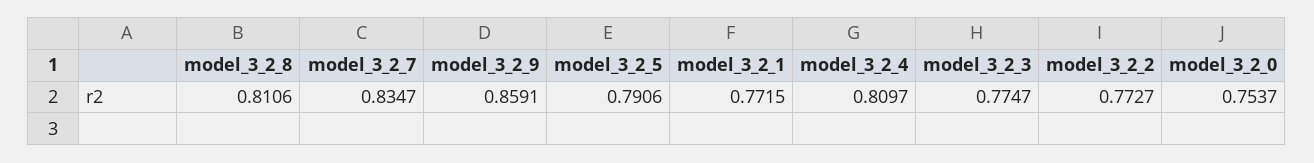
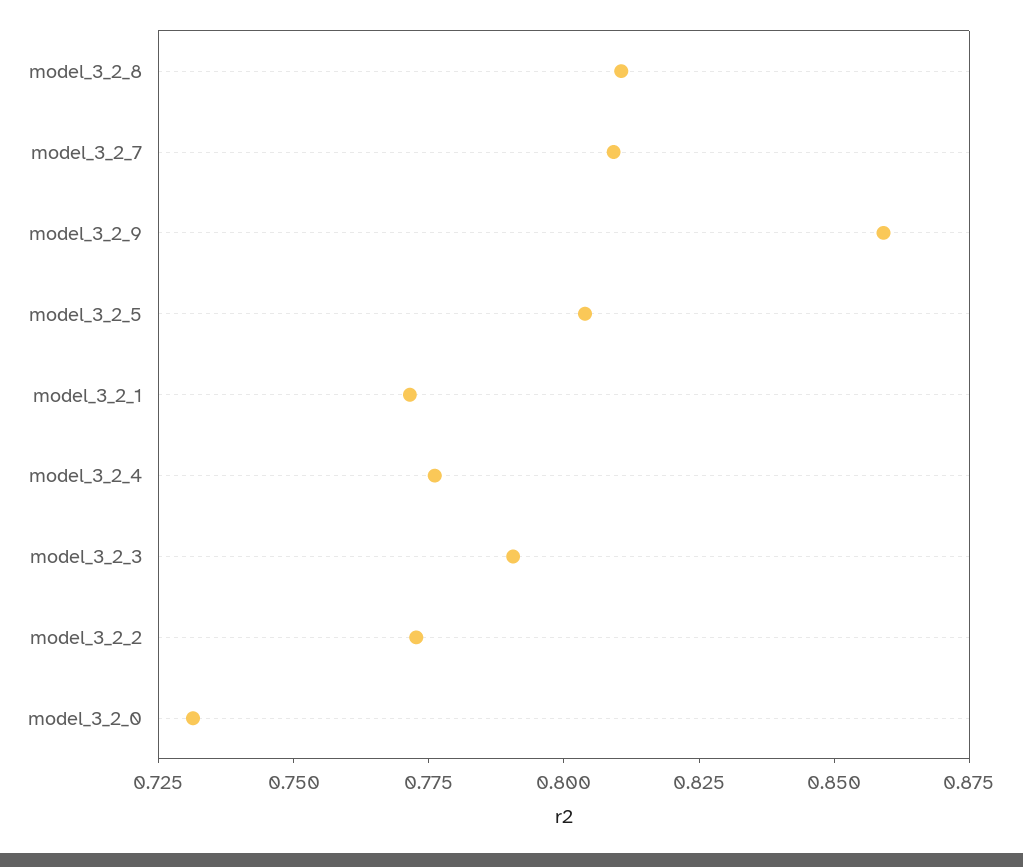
  {
    "model_3_2_8": 0.8106,
-   "model_3_2_7": 0.8347,
+   "model_3_2_7": 0.81,
    "model_3_2_9": 0.8591,
-   "model_3_2_5": 0.7906,
+   "model_3_2_5": 0.805,
    "model_3_2_1": 0.7715,
-   "model_3_2_4": 0.8097,
+   "model_3_2_4": 0.775,
-   "model_3_2_3": 0.7747,
+   "model_3_2_3": 0.79,
    "model_3_2_2": 0.7727,
-   "model_3_2_0": 0.7537
+   "model_3_2_0": 0.73
  }

